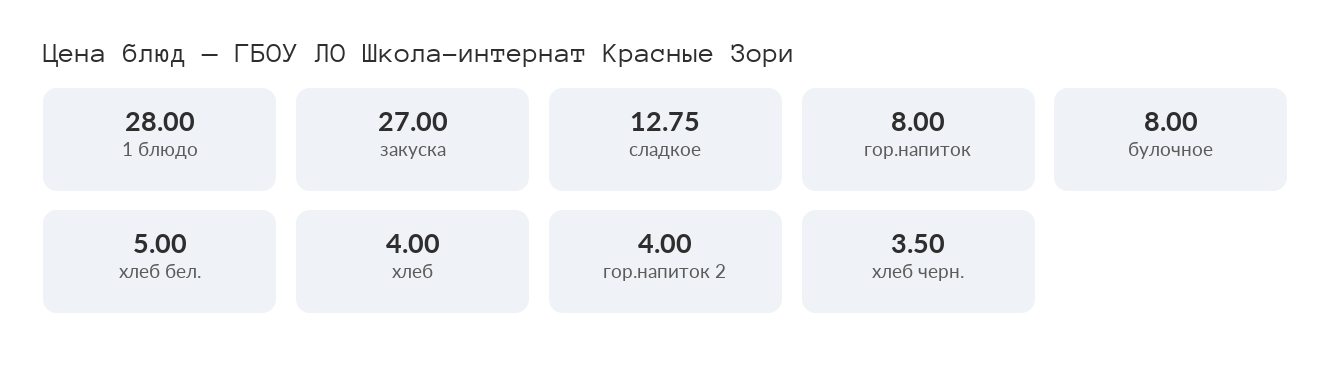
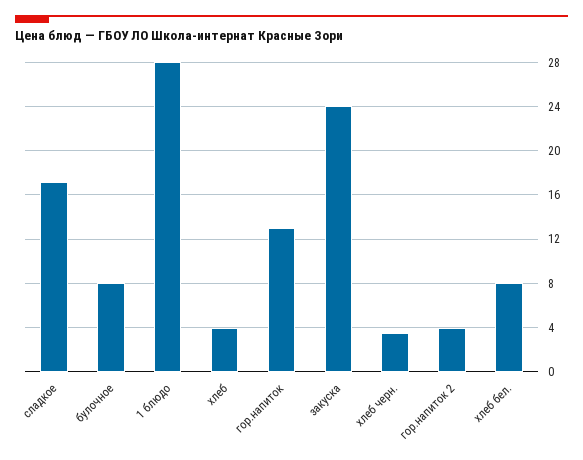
  {
    "1 блюдо": 28,
-   "закуска": 27,
+   "закуска": 24,
-   "сладкое": 12.75,
+   "сладкое": 17,
-   "гор.напиток": 8,
+   "гор.напиток": 13,
    "булочное": 8,
-   "хлеб бел.": 5,
+   "хлеб бел.": 8,
    "хлеб": 4,
    "гор.напиток 2": 4,
    "хлеб черн.": 3.5
  }

